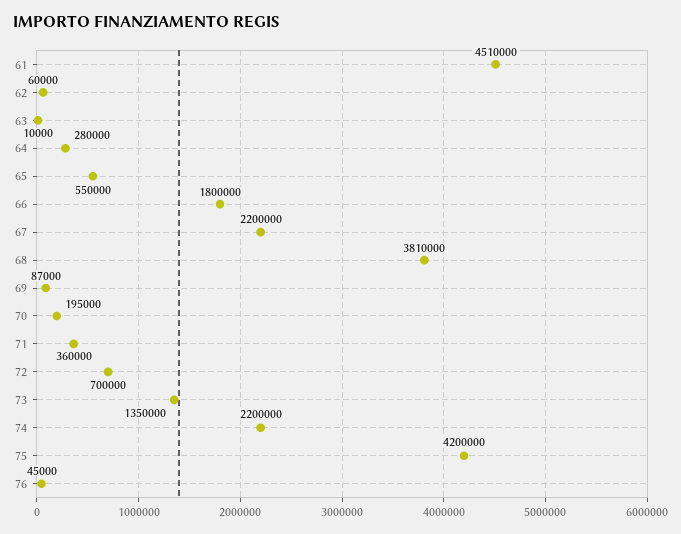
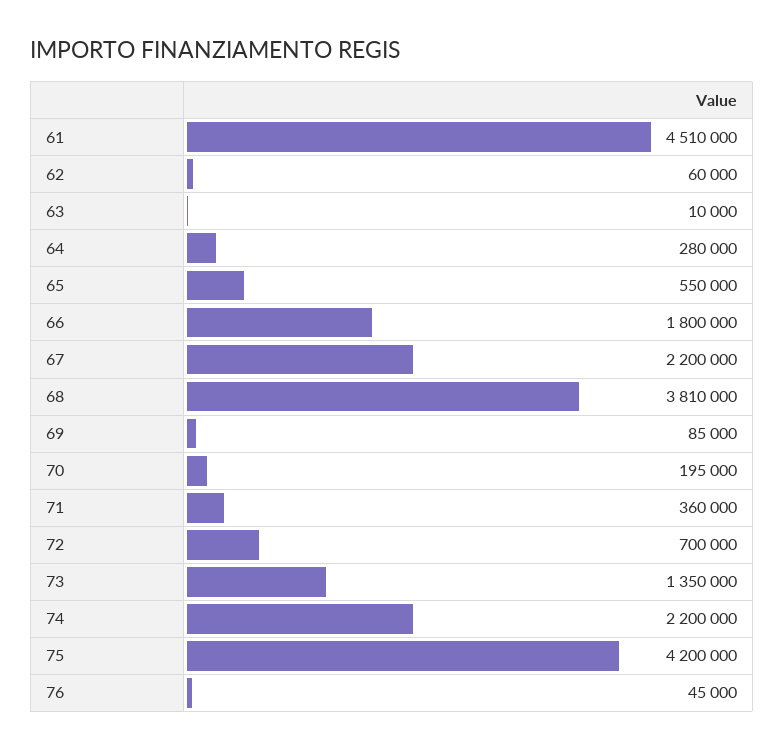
  {
    "61": 4510000,
    "62": 60000,
    "63": 10000,
    "64": 280000,
    "65": 550000,
    "66": 1800000,
    "67": 2200000,
    "68": 3810000,
-   "69": 87000,
+   "69": 85000,
    "70": 195000,
    "71": 360000,
    "72": 700000,
    "73": 1350000,
    "74": 2200000,
    "75": 4200000,
    "76": 45000
  }

